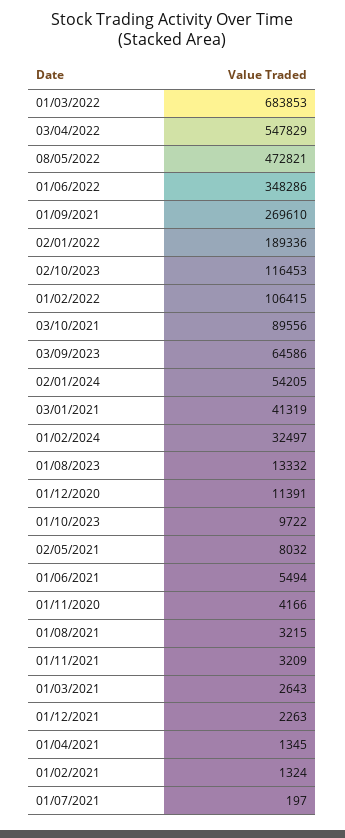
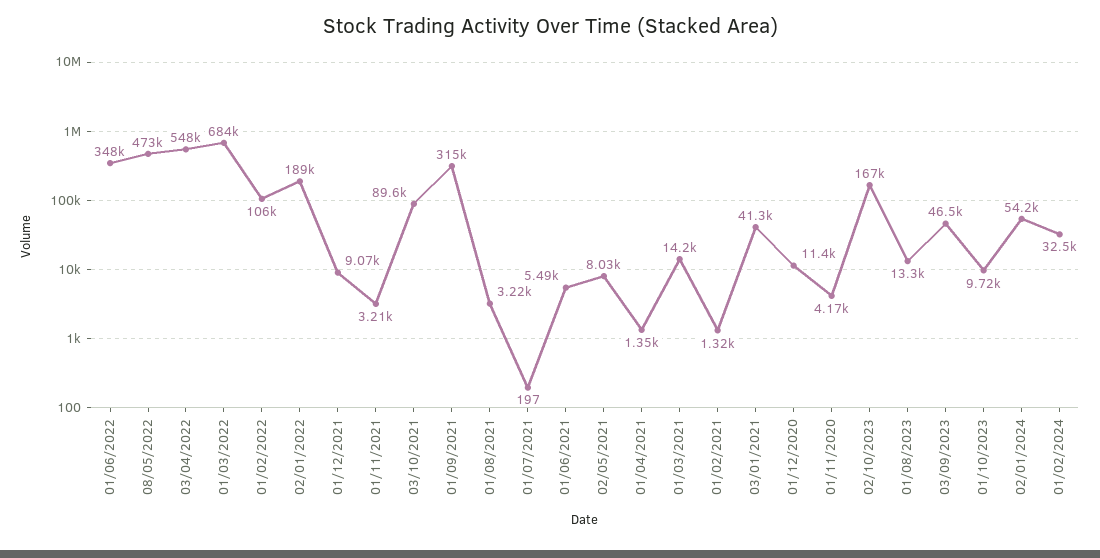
  {
    "01/03/2022": 683853,
    "03/04/2022": 547829,
    "08/05/2022": 472821,
    "01/06/2022": 348286,
-   "01/09/2021": 269610,
+   "01/09/2021": 315000,
    "02/01/2022": 189336,
-   "02/10/2023": 116453,
+   "02/10/2023": 167000,
    "01/02/2022": 106415,
    "03/10/2021": 89556,
-   "03/09/2023": 64586,
+   "03/09/2023": 46500,
    "02/01/2024": 54205,
    "03/01/2021": 41319,
    "01/02/2024": 32497,
    "01/08/2023": 13332,
    "01/12/2020": 11391,
    "01/10/2023": 9722,
    "02/05/2021": 8032,
    "01/06/2021": 5494,
    "01/11/2020": 4166,
    "01/08/2021": 3215,
    "01/11/2021": 3209,
-   "01/03/2021": 2643,
+   "01/03/2021": 14200,
-   "01/12/2021": 2263,
+   "01/12/2021": 9070,
    "01/04/2021": 1345,
    "01/02/2021": 1324,
    "01/07/2021": 197
  }

